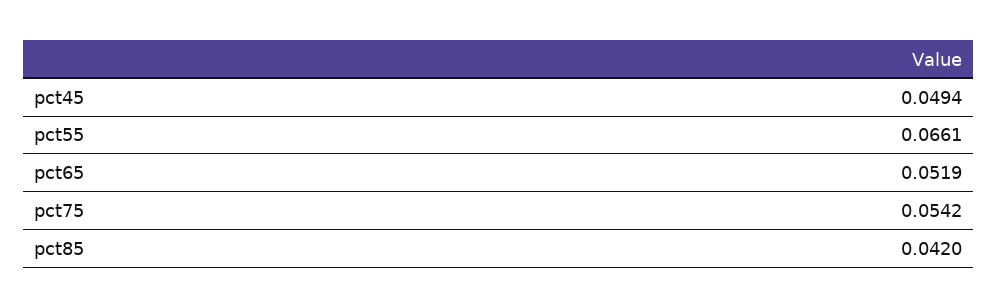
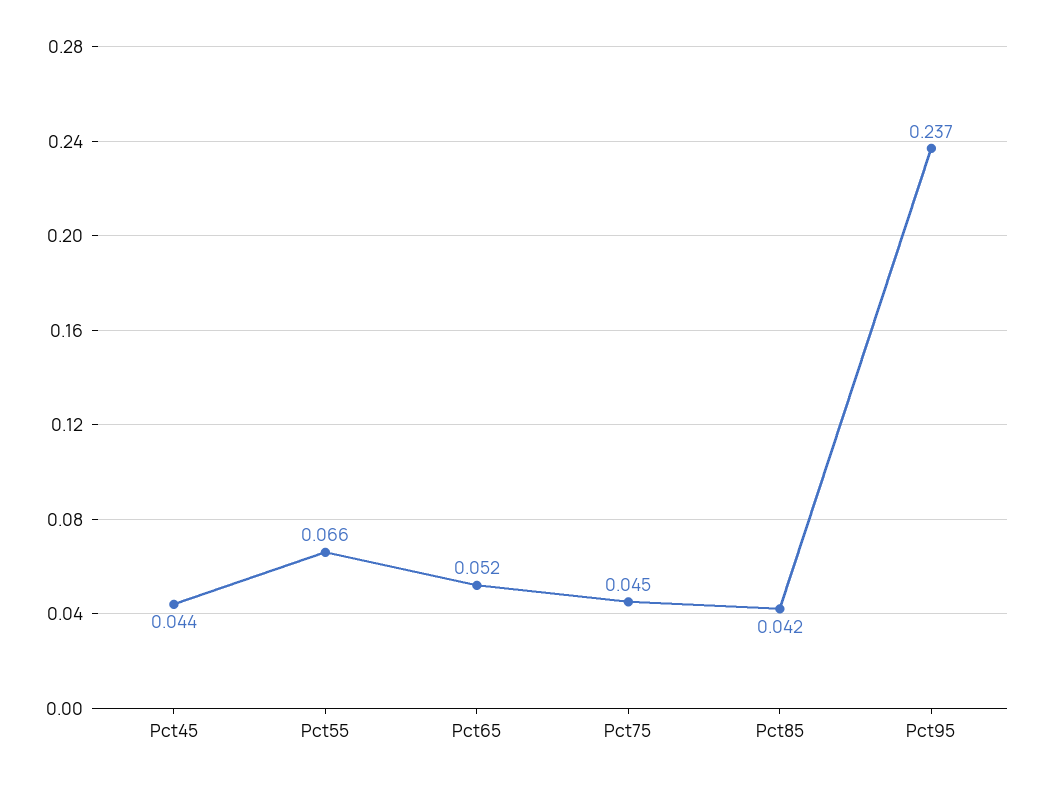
  {
-   "pct45": 0.0494,
+   "pct45": 0.044,
    "pct55": 0.0661,
    "pct65": 0.0519,
-   "pct75": 0.0542,
+   "pct75": 0.045,
-   "pct85": 0.042
+   "pct85": 0.042,
+   "Pct95": 0.237
  }

